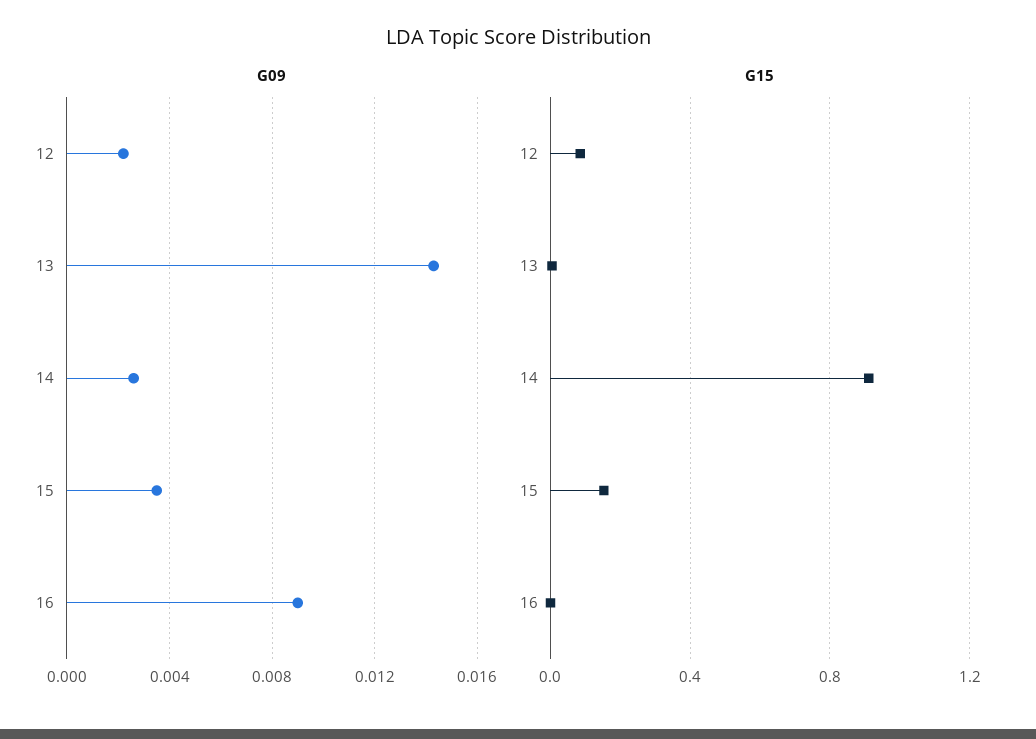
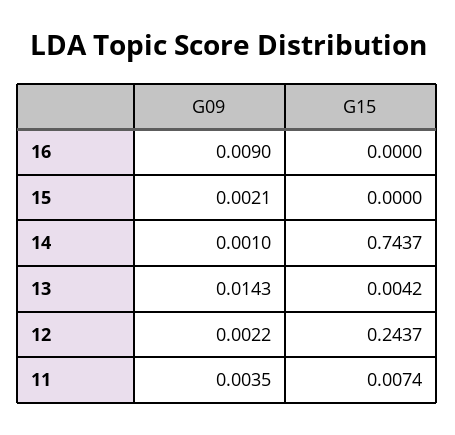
  {
    "G09": {
      "12": 0.0022,
      "13": 0.0143,
-     "14": 0.0025,
+     "14": 0.001,
-     "15": 0.0035,
+     "15": 0.0021,
-     "16": 0.009
+     "16": 0.009,
+     "11": 0.0035
    },
    "G15": {
-     "12": 0.1,
+     "12": 0.2437,
      "13": 0.0042,
-     "14": 0.9,
+     "14": 0.7437,
-     "15": 0.15,
+     "15": 0,
-     "16": 0
+     "16": 0,
+     "11": 0.0074
    }
  }

